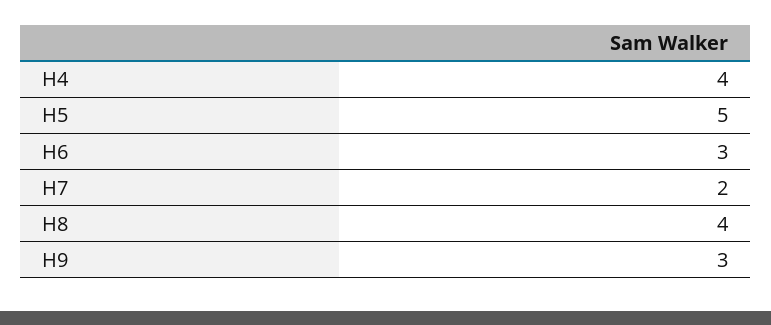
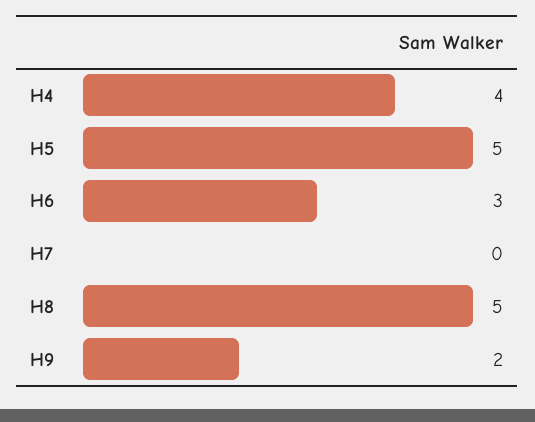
  {
    "H4": 4,
    "H5": 5,
    "H6": 3,
-   "H7": 2,
+   "H7": 0,
-   "H8": 4,
+   "H8": 5,
-   "H9": 3
+   "H9": 2
  }

